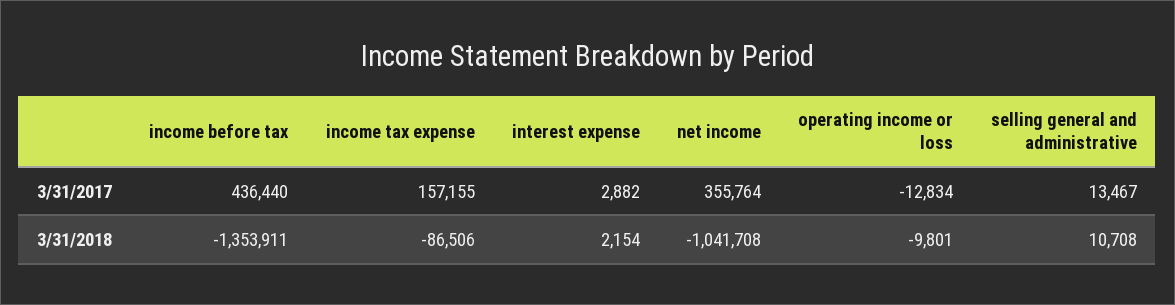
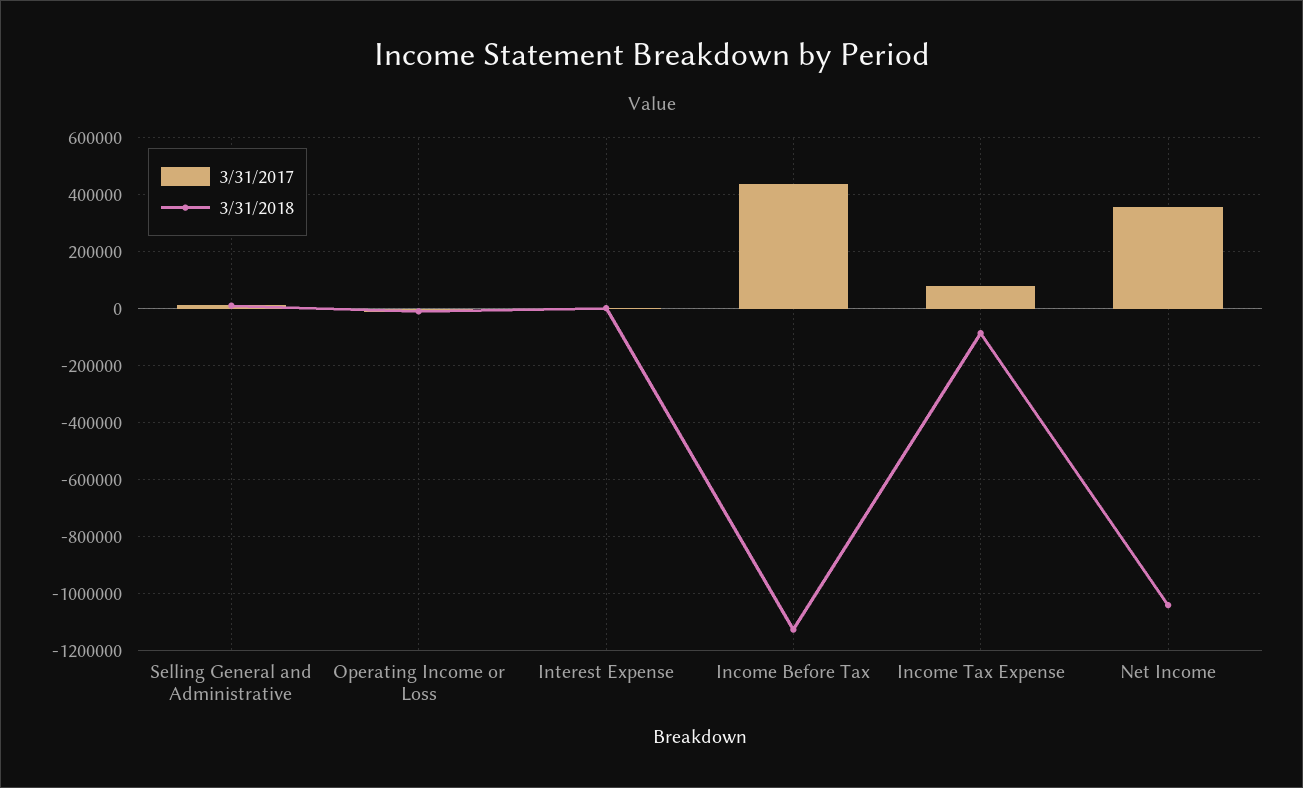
  {
    "3/31/2017": {
      "income before tax": 436440,
-     "income tax expense": 157155,
+     "income tax expense": 75000,
      "interest expense": 2882,
      "net income": 355764,
      "operating income or loss": -12834,
      "selling general and administrative": 13467
    },
    "3/31/2018": {
-     "income before tax": -1353911,
+     "income before tax": -1125000,
      "income tax expense": -86506,
      "interest expense": 2154,
      "net income": -1041708,
      "operating income or loss": -9801,
      "selling general and administrative": 10708
    }
  }

